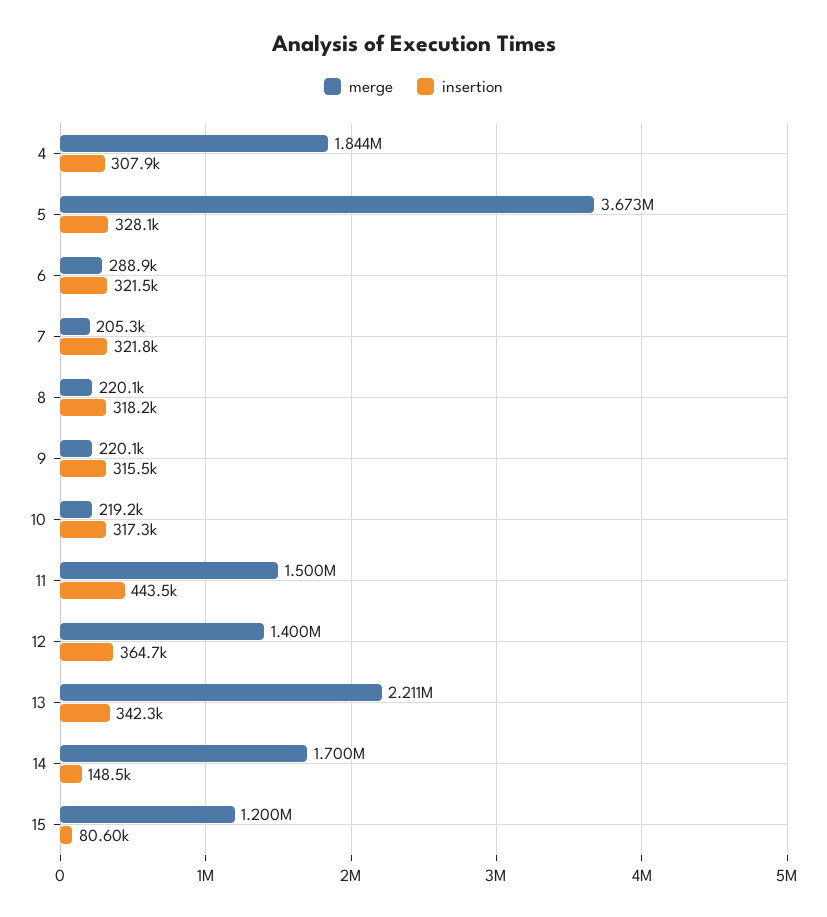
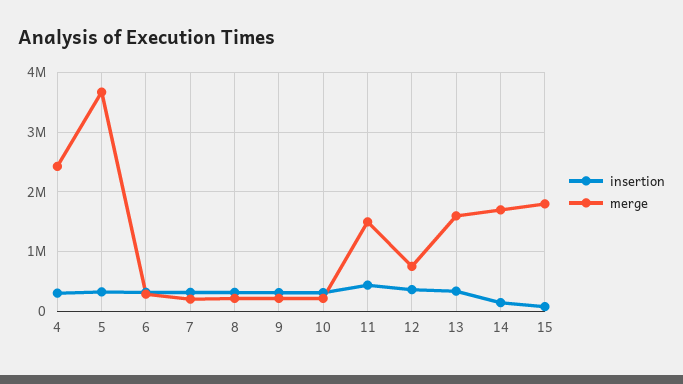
  {
    "merge": {
-     "4": 1844000,
+     "4": 2400000,
      "5": 3673000,
      "6": 288900,
      "7": 205300,
      "8": 220100,
      "9": 220100,
      "10": 219200,
      "11": 1500000,
-     "12": 1400000,
+     "12": 800000,
-     "13": 2211000,
+     "13": 1600000,
      "14": 1700000,
-     "15": 1200000
+     "15": 1800000
    },
    "insertion": {
      "4": 307900,
      "5": 328100,
      "6": 321500,
      "7": 321800,
      "8": 318200,
      "9": 315500,
      "10": 317300,
      "11": 443500,
      "12": 364700,
      "13": 342300,
      "14": 148500,
      "15": 80600
    }
  }

